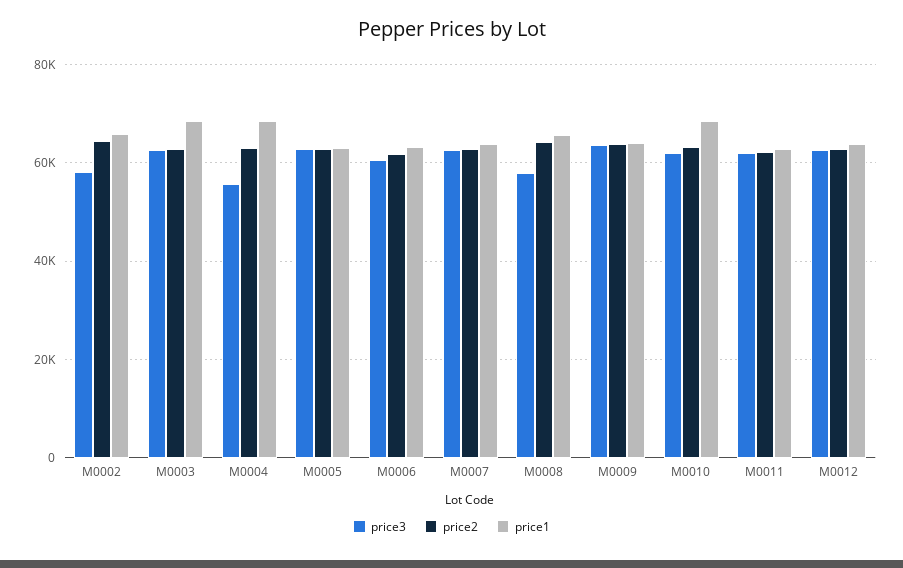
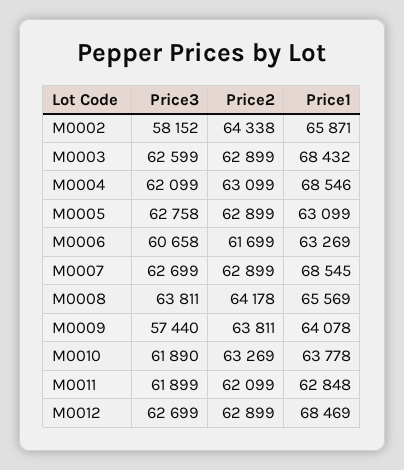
  {
    "price3": {
      "M0002": 58152,
      "M0003": 62599,
-     "M0004": 56000,
+     "M0004": 62099,
      "M0005": 62758,
      "M0006": 60658,
      "M0007": 62699,
-     "M0008": 58000,
+     "M0008": 63811,
-     "M0009": 64000,
+     "M0009": 57440,
      "M0010": 61890,
      "M0011": 61899,
      "M0012": 62699
    },
    "price2": {
      "M0002": 64338,
      "M0003": 62899,
      "M0004": 63099,
      "M0005": 62899,
      "M0006": 61699,
      "M0007": 62899,
      "M0008": 64178,
      "M0009": 63811,
      "M0010": 63269,
      "M0011": 62099,
      "M0012": 62899
    },
    "price1": {
      "M0002": 65871,
      "M0003": 68432,
      "M0004": 68546,
      "M0005": 63099,
      "M0006": 63269,
-     "M0007": 64000,
+     "M0007": 68545,
      "M0008": 65569,
      "M0009": 64078,
-     "M0010": 68000,
+     "M0010": 63778,
      "M0011": 62848,
-     "M0012": 64000
+     "M0012": 68469
    }
  }

